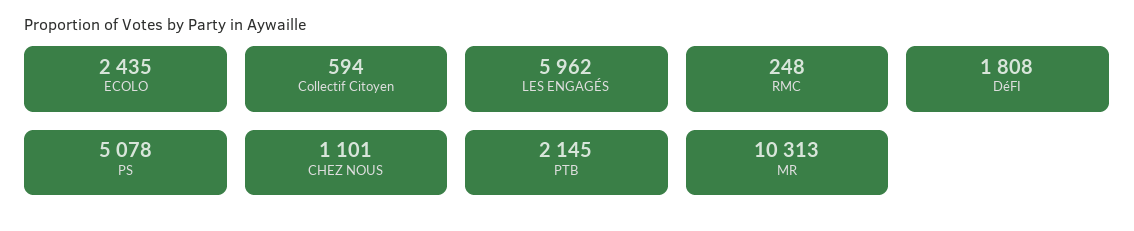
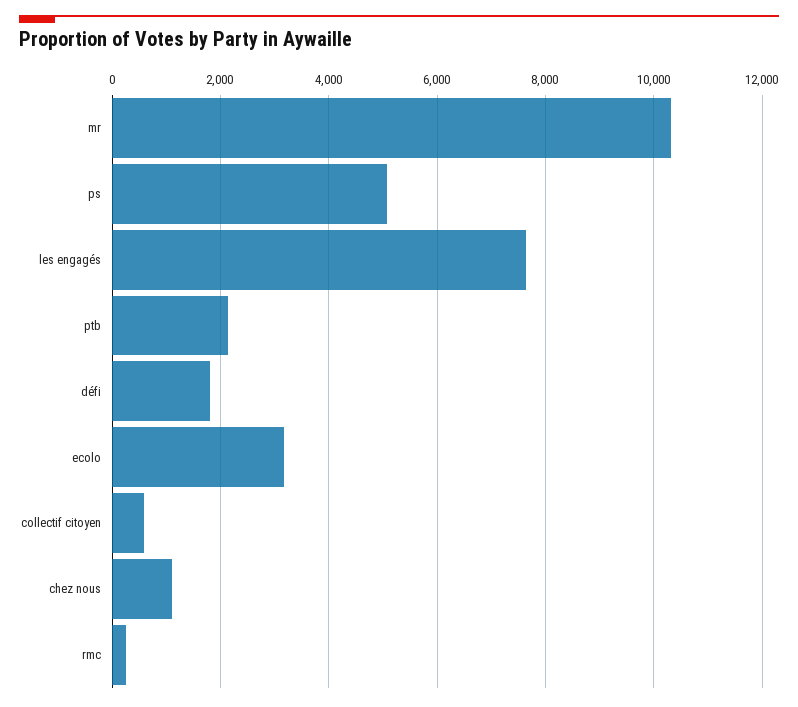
  {
-   "ECOLO": 2435,
+   "ECOLO": 3200,
    "Collectif Citoyen": 594,
-   "LES ENGAGÉS": 5962,
+   "LES ENGAGÉS": 7600,
    "RMC": 248,
    "DéFI": 1808,
    "PS": 5078,
    "CHEZ NOUS": 1101,
    "PTB": 2145,
    "MR": 10313
  }

